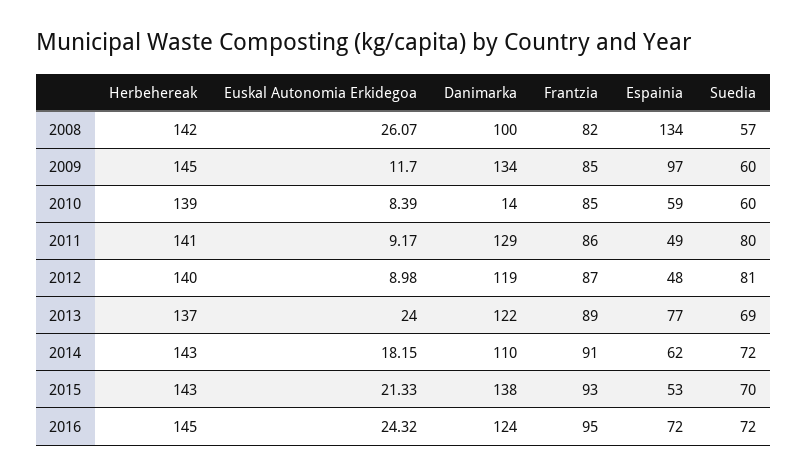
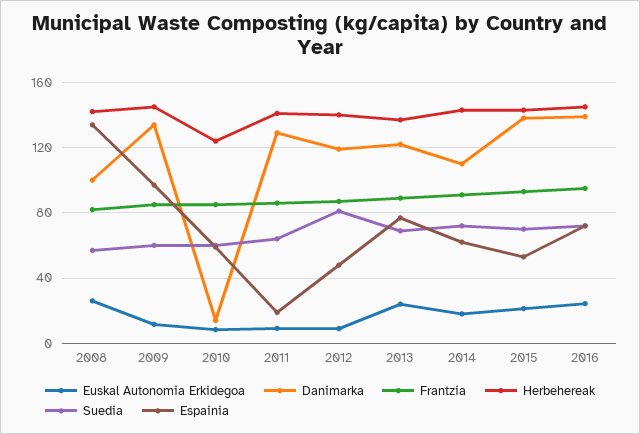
  {
    "Herbehereak": {
      "2008": 142,
      "2009": 145,
-     "2010": 139,
+     "2010": 125,
      "2011": 141,
      "2012": 140,
      "2013": 137,
      "2014": 143,
      "2015": 143,
      "2016": 145
    },
    "Euskal Autonomia Erkidegoa": {
      "2008": 26.07,
      "2009": 11.7,
      "2010": 8.39,
      "2011": 9.17,
      "2012": 8.98,
      "2013": 24,
      "2014": 18.15,
      "2015": 21.33,
      "2016": 24.32
    },
    "Danimarka": {
      "2008": 100,
      "2009": 134,
      "2010": 14,
      "2011": 129,
      "2012": 119,
      "2013": 122,
      "2014": 110,
      "2015": 138,
-     "2016": 124
+     "2016": 140
    },
    "Frantzia": {
      "2008": 82,
      "2009": 85,
      "2010": 85,
      "2011": 86,
      "2012": 87,
      "2013": 89,
      "2014": 91,
      "2015": 93,
      "2016": 95
    },
    "Espainia": {
      "2008": 134,
      "2009": 97,
      "2010": 59,
-     "2011": 49,
+     "2011": 20,
      "2012": 48,
      "2013": 77,
      "2014": 62,
      "2015": 53,
      "2016": 72
    },
    "Suedia": {
      "2008": 57,
      "2009": 60,
      "2010": 60,
-     "2011": 80,
+     "2011": 65,
      "2012": 81,
      "2013": 69,
      "2014": 72,
      "2015": 70,
      "2016": 72
    }
  }

